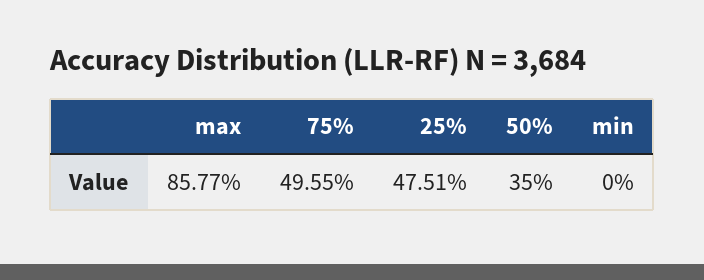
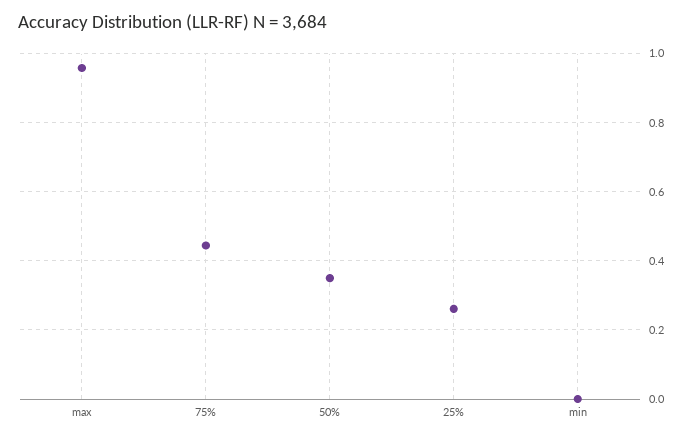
  {
-   "max": 0.8577,
+   "max": 0.96,
-   "75%": 0.4955,
+   "75%": 0.44,
-   "25%": 0.4751,
+   "25%": 0.26,
    "50%": 0.35,
    "min": 0
  }

